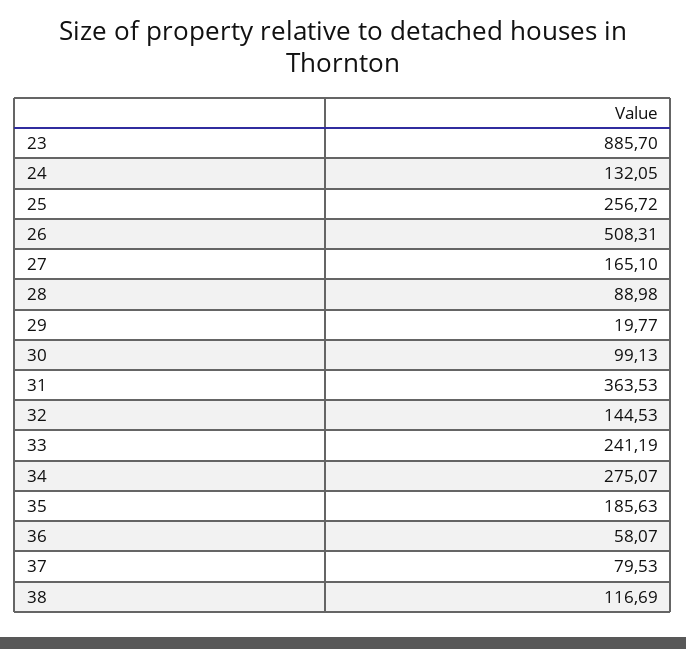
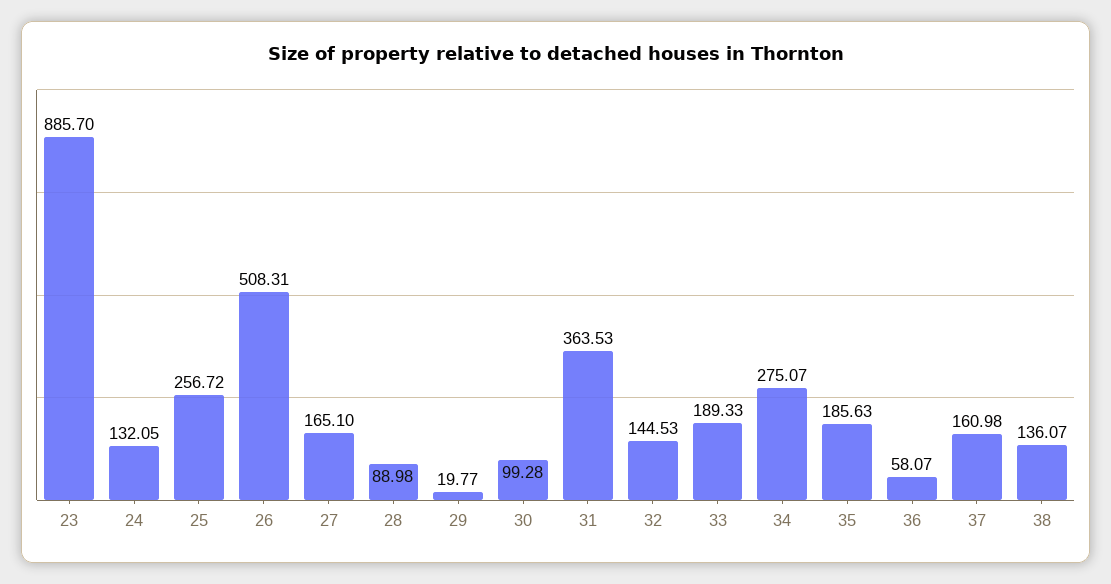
  {
    "23": 885.7,
    "24": 132.05,
    "25": 256.72,
    "26": 508.31,
    "27": 165.1,
    "28": 88.98,
    "29": 19.77,
-   "30": 99.13,
+   "30": 99.28,
    "31": 363.53,
    "32": 144.53,
-   "33": 241.19,
+   "33": 189.33,
    "34": 275.07,
    "35": 185.63,
    "36": 58.07,
-   "37": 79.53,
+   "37": 160.98,
-   "38": 116.69
+   "38": 136.07
  }

